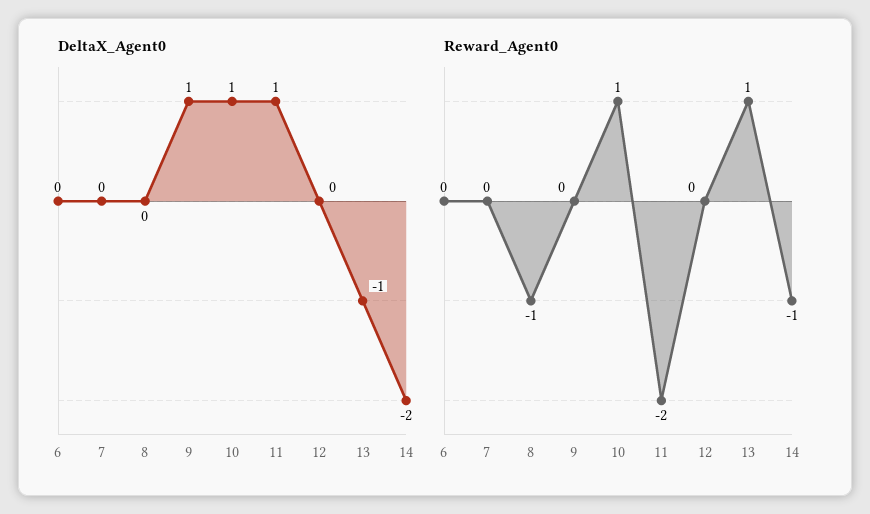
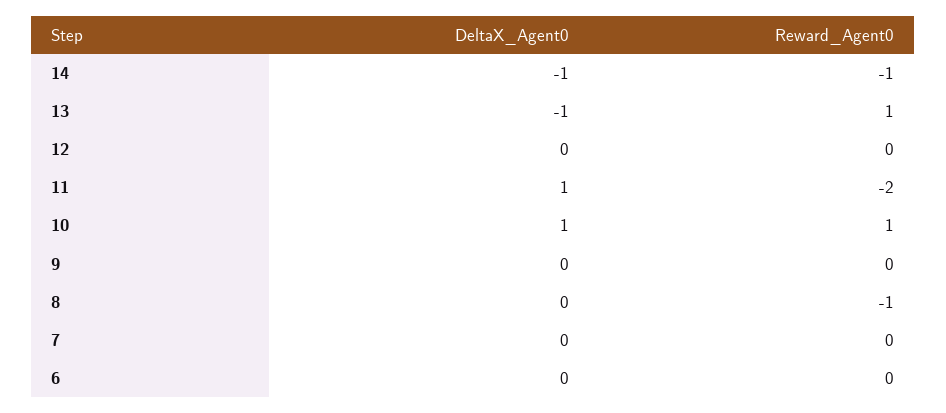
  {
    "DeltaX_Agent0": {
      "6": 0,
      "7": 0,
      "8": 0,
-     "9": 1,
+     "9": 0,
      "10": 1,
      "11": 1,
      "12": 0,
      "13": -1,
-     "14": -2
+     "14": -1
    },
    "Reward_Agent0": {
      "6": 0,
      "7": 0,
      "8": -1,
      "9": 0,
      "10": 1,
      "11": -2,
      "12": 0,
      "13": 1,
      "14": -1
    }
  }

